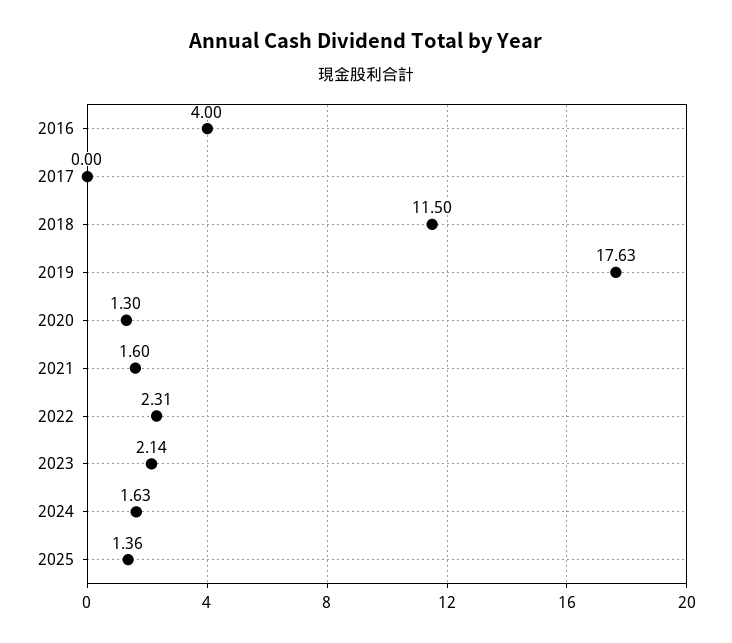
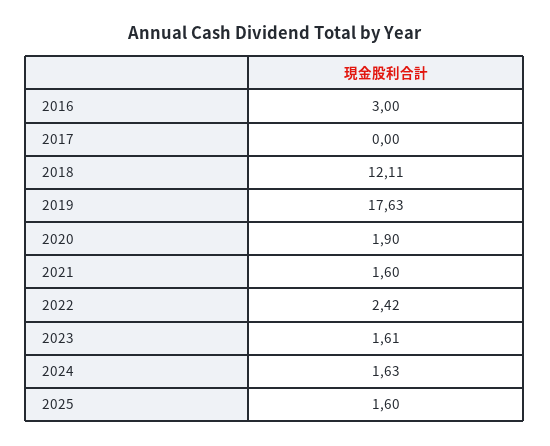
  {
-   "2016": 4,
+   "2016": 3,
    "2017": 0,
-   "2018": 11.5,
+   "2018": 12.11,
    "2019": 17.63,
-   "2020": 1.3,
+   "2020": 1.9,
    "2021": 1.6,
-   "2022": 2.31,
+   "2022": 2.42,
-   "2023": 2.14,
+   "2023": 1.61,
    "2024": 1.63,
-   "2025": 1.36
+   "2025": 1.6
  }

